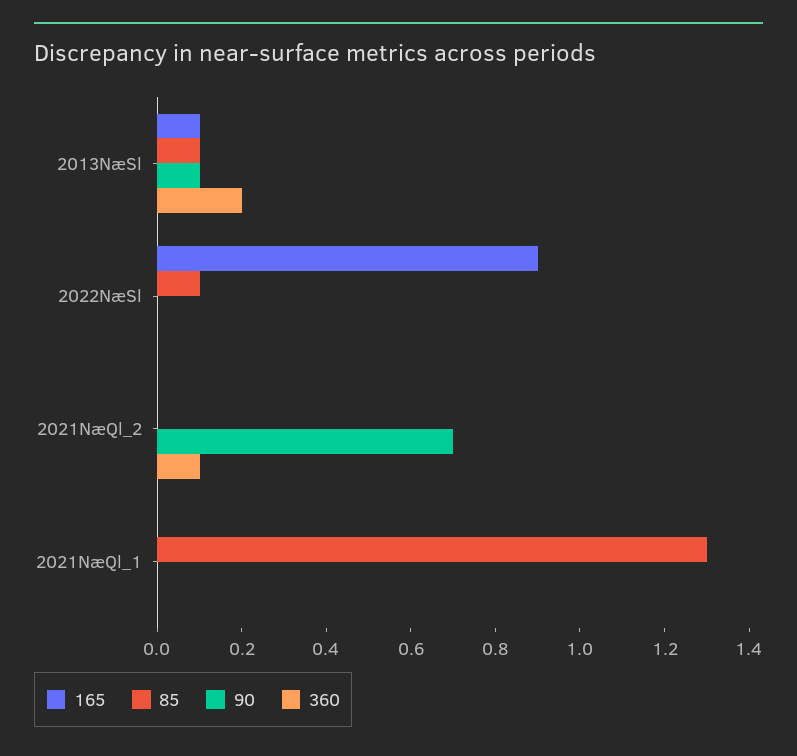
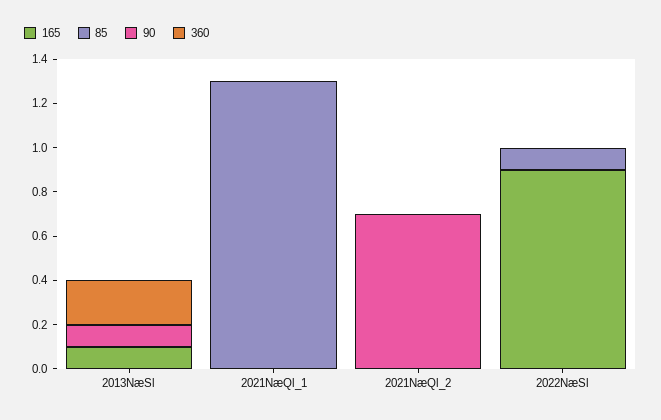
  {
    "165": {
      "2013NæSl": 0.1,
      "2022NæSl": 0.9,
      "2021NæQl_2": 0,
      "2021NæQl_1": 0
    },
    "85": {
-     "2013NæSl": 0.1,
+     "2013NæSl": 0,
      "2022NæSl": 0.1,
      "2021NæQl_2": 0,
      "2021NæQl_1": 1.3
    },
    "90": {
      "2013NæSl": 0.1,
      "2022NæSl": 0,
      "2021NæQl_2": 0.7,
      "2021NæQl_1": 0
    },
    "360": {
      "2013NæSl": 0.2,
      "2022NæSl": 0,
-     "2021NæQl_2": 0.1,
+     "2021NæQl_2": 0,
      "2021NæQl_1": 0
    }
  }

